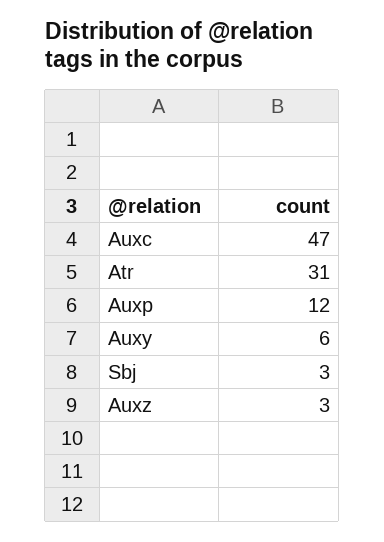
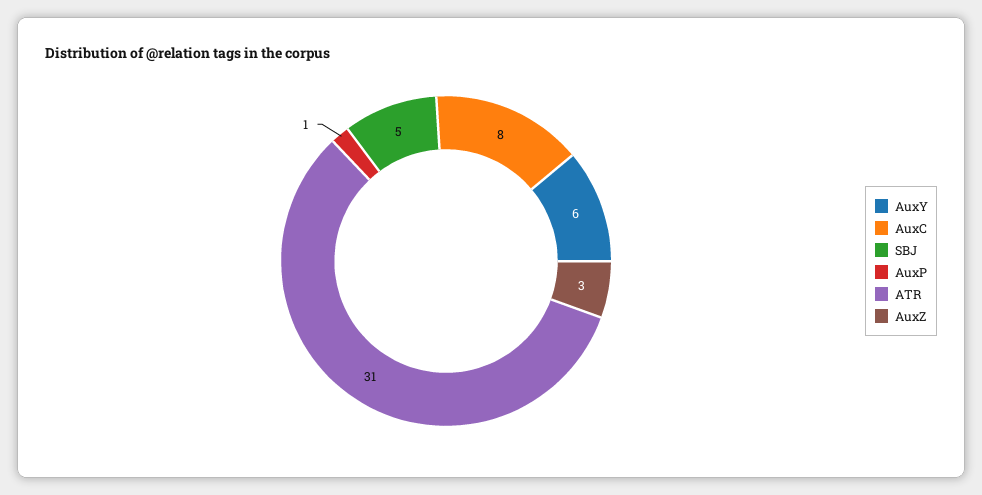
  {
-   "Auxc": 47,
+   "Auxc": 8,
    "Atr": 31,
-   "Auxp": 12,
+   "Auxp": 1,
    "Auxy": 6,
-   "Sbj": 3,
+   "Sbj": 5,
    "Auxz": 3
  }

